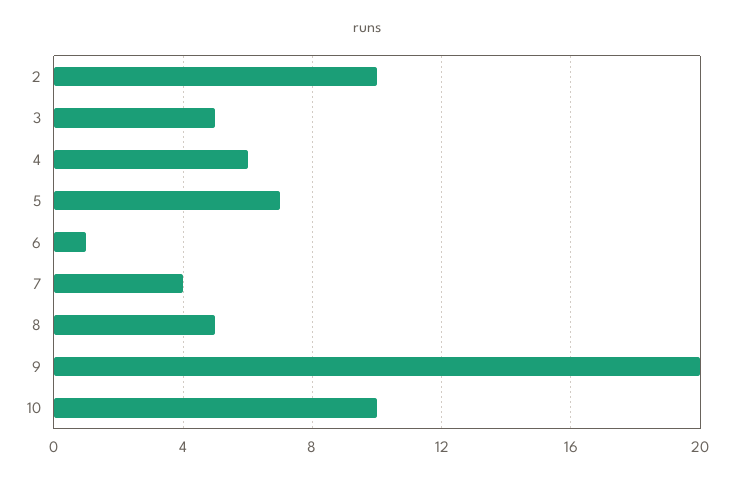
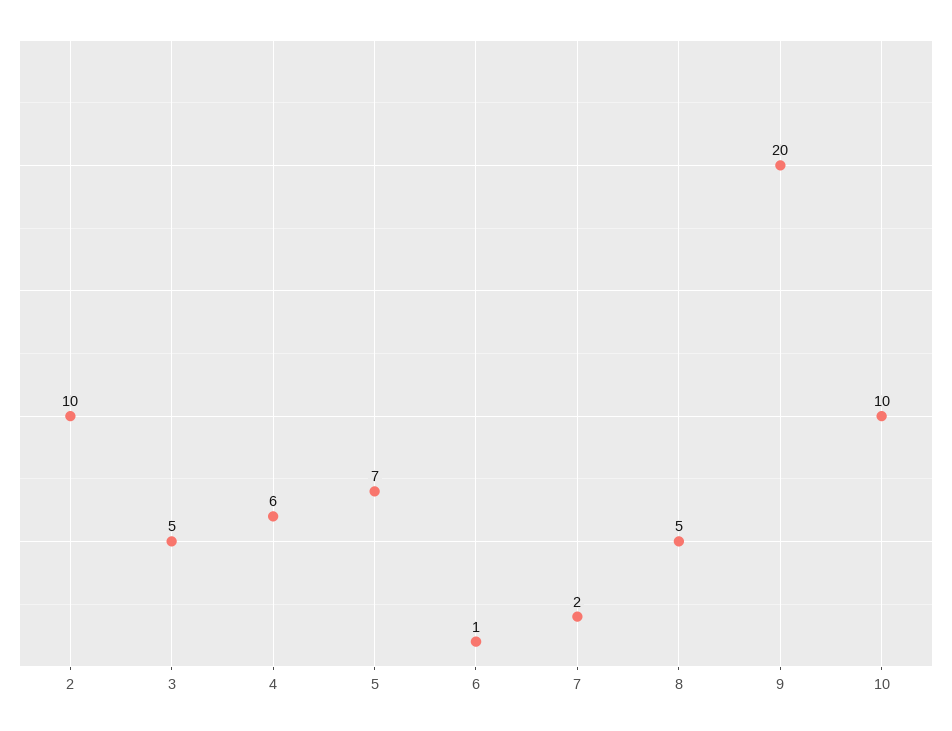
  {
    "2": 10,
    "3": 5,
    "4": 6,
    "5": 7,
    "6": 1,
-   "7": 4,
+   "7": 2,
    "8": 5,
    "9": 20,
    "10": 10
  }

